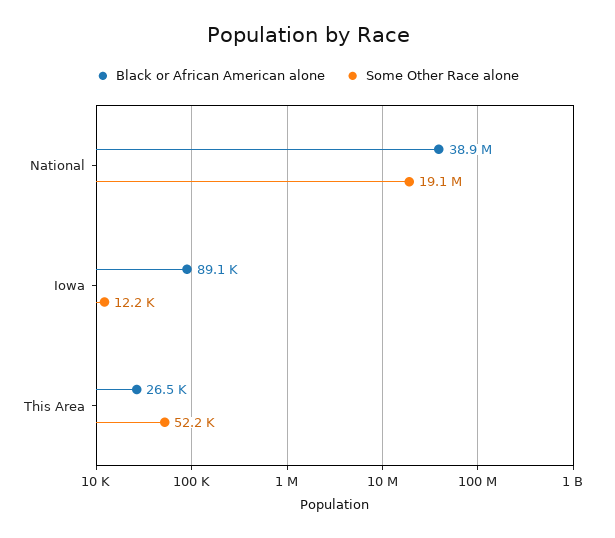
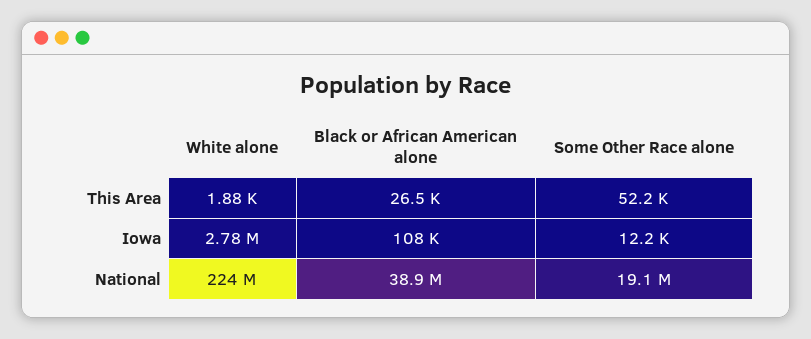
  {
    "Black or African American alone": {
      "National": 38900000,
-     "Iowa": 89100,
+     "Iowa": 108000,
      "This Area": 26500
    },
    "Some Other Race alone": {
      "National": 19100000,
      "Iowa": 12200,
      "This Area": 52200
-   }
+   },
+   "White alone": {
+     "This Area": 1880,
+     "Iowa": 2780000,
+     "National": 224000000
+   }
  }

